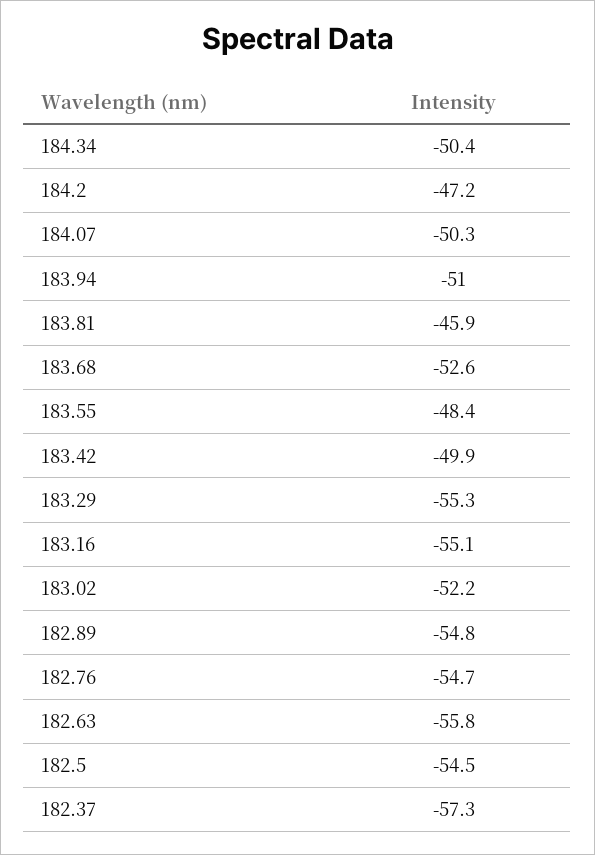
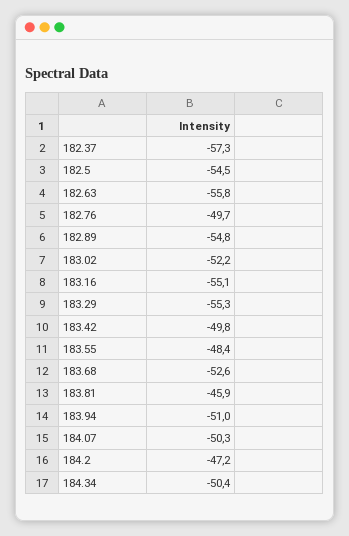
  {
    "184.34": -50.4,
    "184.2": -47.2,
    "184.07": -50.3,
    "183.94": -51,
    "183.81": -45.9,
    "183.68": -52.6,
    "183.55": -48.4,
-   "183.42": -49.9,
+   "183.42": -49.8,
    "183.29": -55.3,
    "183.16": -55.1,
    "183.02": -52.2,
    "182.89": -54.8,
-   "182.76": -54.7,
+   "182.76": -49.7,
    "182.63": -55.8,
    "182.5": -54.5,
    "182.37": -57.3
  }

